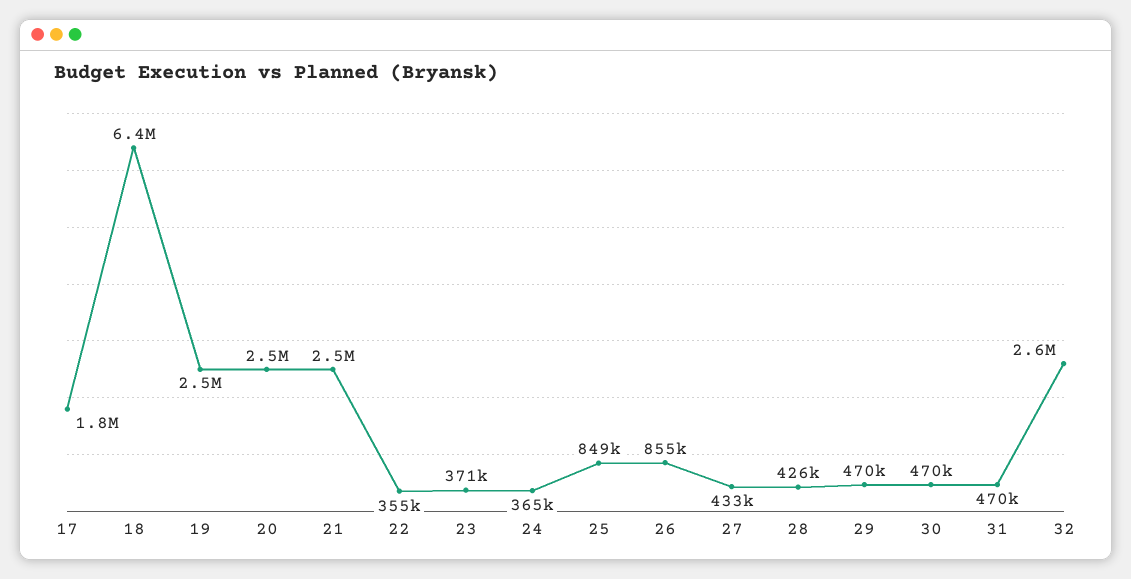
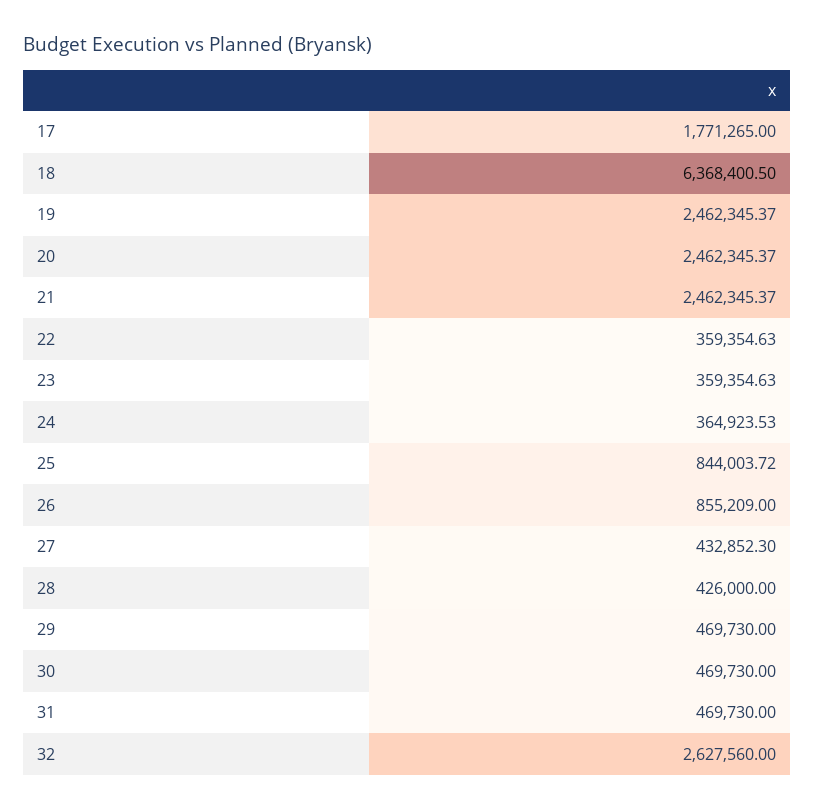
  {
    "17": 1771265,
    "18": 6368400.5,
    "19": 2462345.37,
    "20": 2462345.37,
    "21": 2462345.37,
-   "22": 355000,
+   "22": 359354.63,
-   "23": 371000,
+   "23": 359354.63,
    "24": 364923.53,
-   "25": 849000,
+   "25": 844003.72,
    "26": 855209,
    "27": 432852.3,
    "28": 426000,
    "29": 469730,
    "30": 469730,
    "31": 469730,
    "32": 2627560
  }

